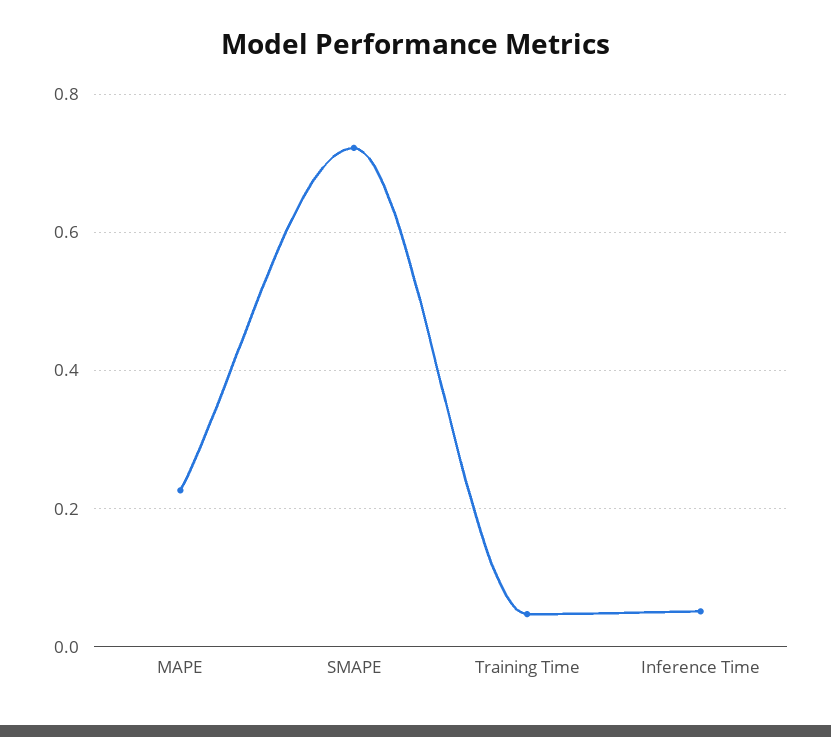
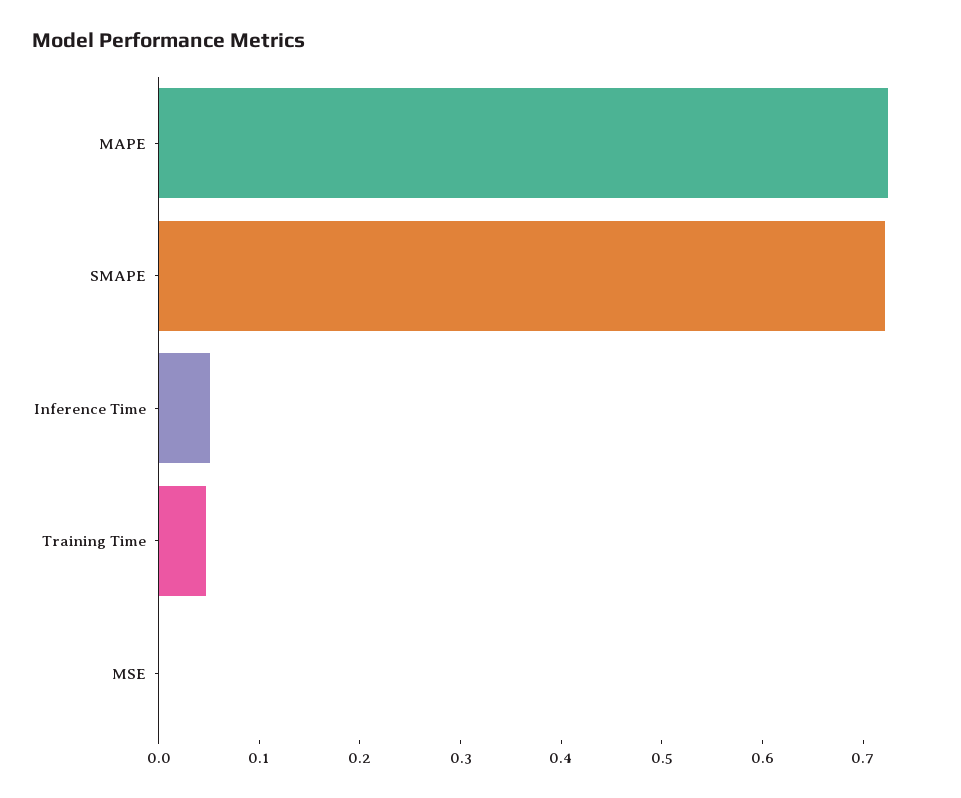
  {
-   "MAPE": 0.22,
+   "MAPE": 0.72,
    "SMAPE": 0.72,
    "Training Time": 0.04,
-   "Inference Time": 0.06
+   "Inference Time": 0.06,
+   "MSE": 0
  }

